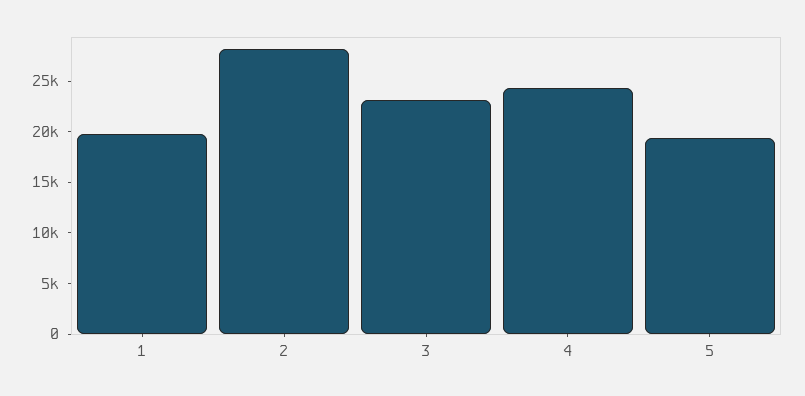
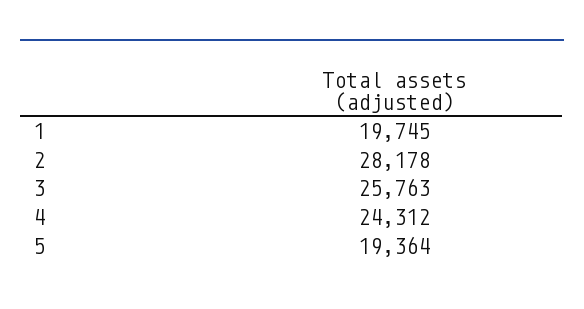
  {
    "1": 19745,
    "2": 28178,
-   "3": 23000,
+   "3": 25763,
    "4": 24312,
    "5": 19364
  }

